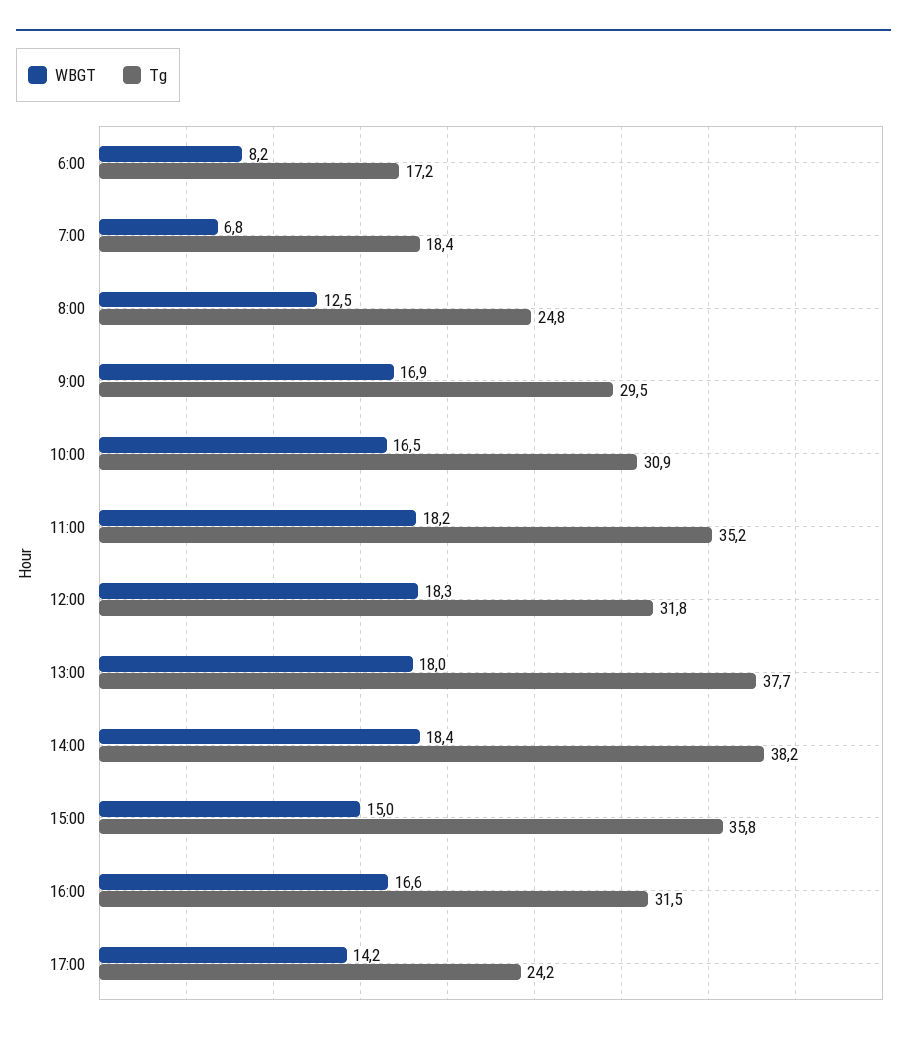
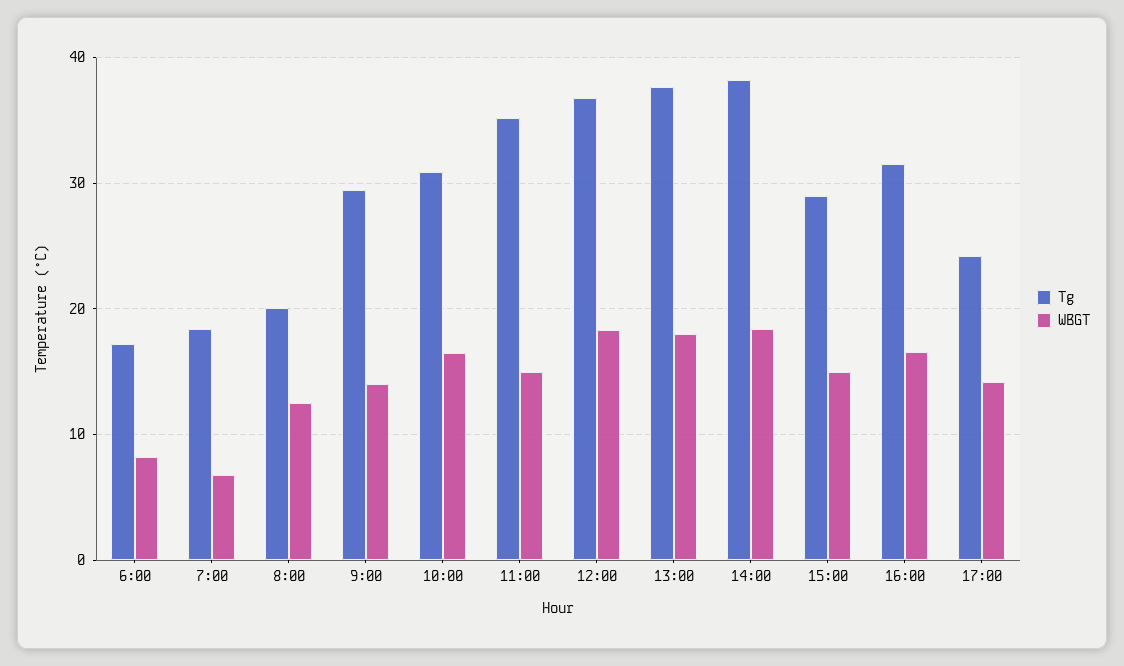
  {
    "WBGT": {
      "6:00": 8.2,
      "7:00": 6.8,
      "8:00": 12.5,
-     "9:00": 16.9,
+     "9:00": 14,
      "10:00": 16.5,
-     "11:00": 18.2,
+     "11:00": 15,
      "12:00": 18.3,
      "13:00": 18,
      "14:00": 18.4,
      "15:00": 15,
      "16:00": 16.6,
      "17:00": 14.2
    },
    "Tg": {
      "6:00": 17.2,
      "7:00": 18.4,
-     "8:00": 24.8,
+     "8:00": 20,
      "9:00": 29.5,
      "10:00": 30.9,
      "11:00": 35.2,
-     "12:00": 31.8,
+     "12:00": 37,
      "13:00": 37.7,
      "14:00": 38.2,
-     "15:00": 35.8,
+     "15:00": 29,
      "16:00": 31.5,
      "17:00": 24.2
    }
  }

